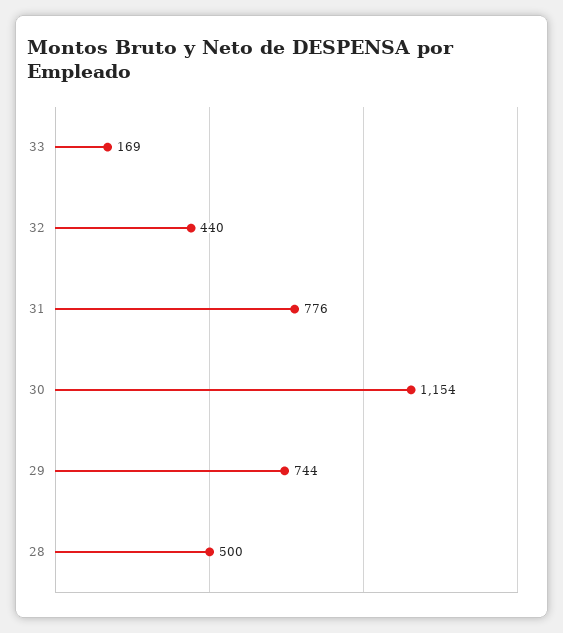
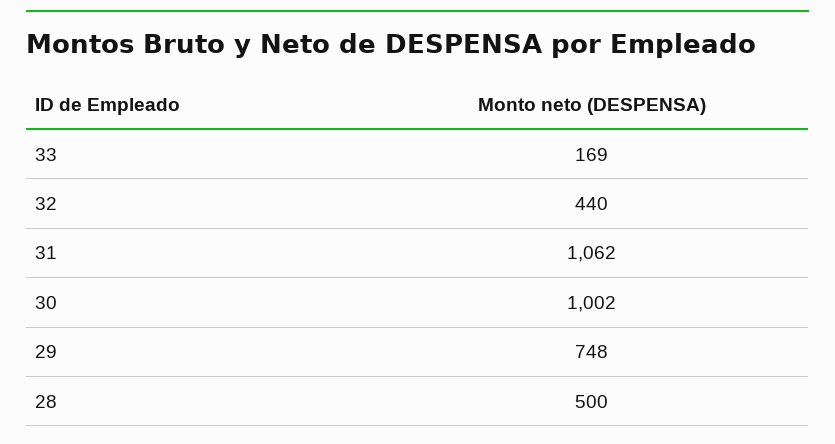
  {
    "33": 169,
    "32": 440,
-   "31": 776,
+   "31": 1062,
-   "30": 1154,
+   "30": 1002,
-   "29": 744,
+   "29": 748,
    "28": 500
  }

